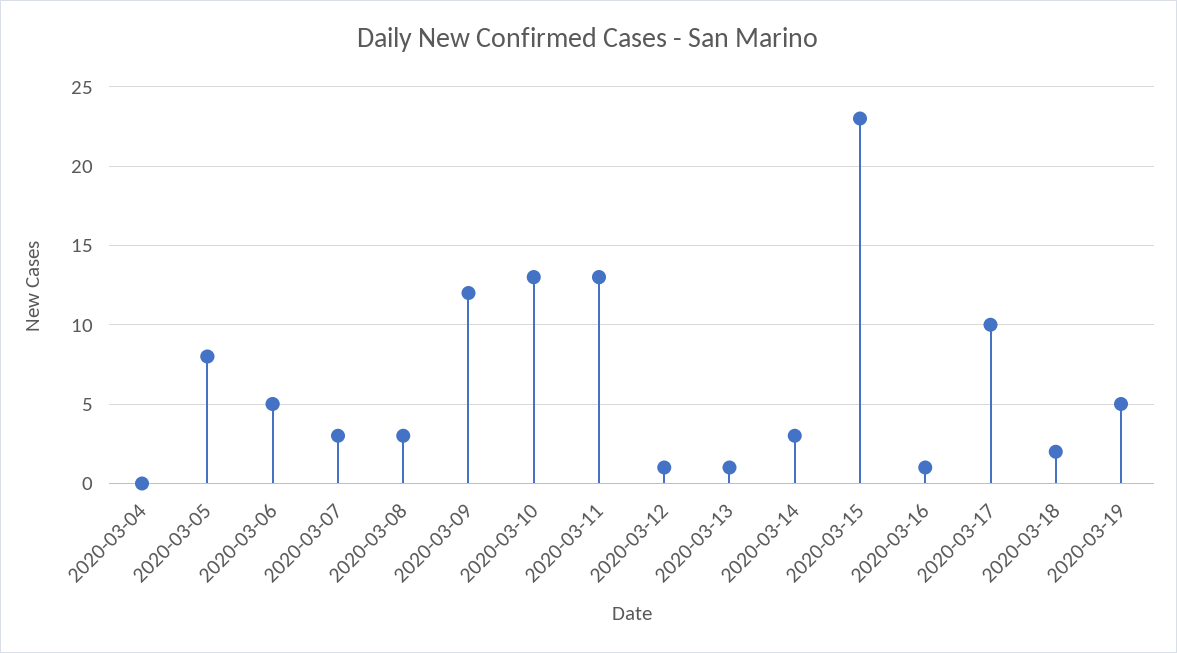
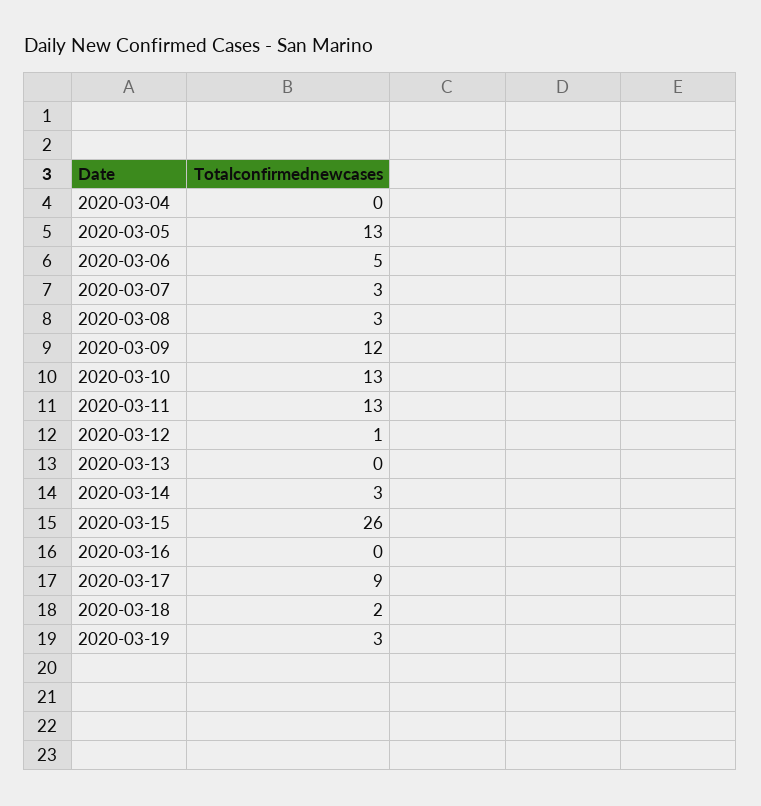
  {
    "2020-03-04": 0,
-   "2020-03-05": 8,
+   "2020-03-05": 13,
    "2020-03-06": 5,
    "2020-03-07": 3,
    "2020-03-08": 3,
    "2020-03-09": 12,
    "2020-03-10": 13,
    "2020-03-11": 13,
    "2020-03-12": 1,
-   "2020-03-13": 1,
+   "2020-03-13": 0,
    "2020-03-14": 3,
-   "2020-03-15": 23,
+   "2020-03-15": 26,
-   "2020-03-16": 1,
+   "2020-03-16": 0,
-   "2020-03-17": 10,
+   "2020-03-17": 9,
    "2020-03-18": 2,
-   "2020-03-19": 5
+   "2020-03-19": 3
  }

